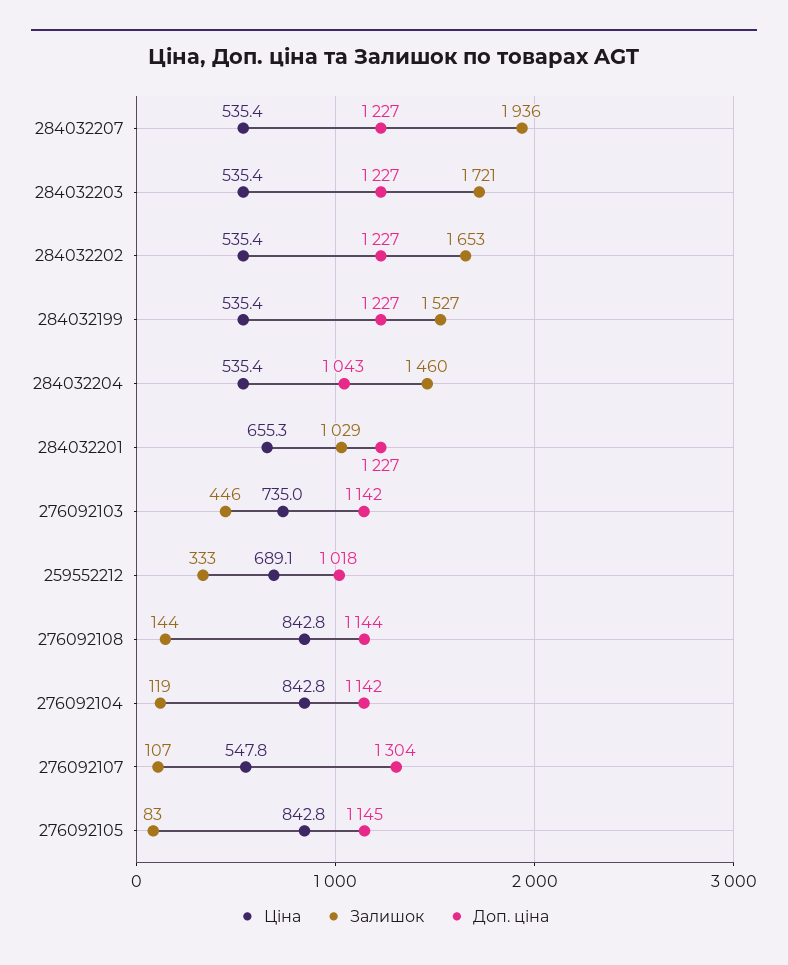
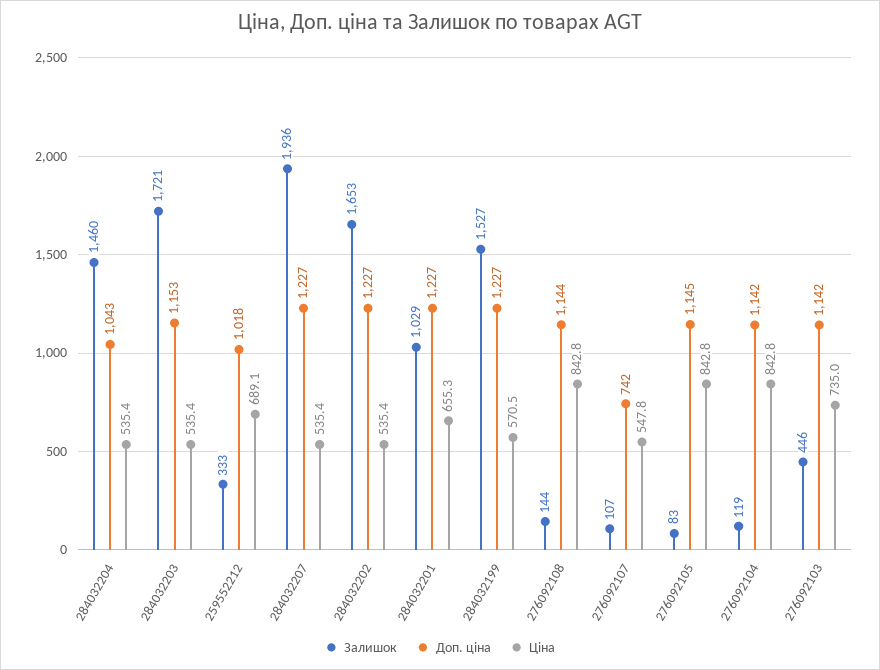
  {
    "Ціна": {
      "284032207": 535.4,
      "284032203": 535.4,
      "284032202": 535.4,
-     "284032199": 535.4,
+     "284032199": 570.5,
      "284032204": 535.4,
      "284032201": 655.3,
      "276092103": 735,
      "259552212": 689.1,
      "276092108": 842.8,
      "276092104": 842.8,
      "276092107": 547.8,
      "276092105": 842.8
    },
    "Залишок": {
      "284032207": 1936,
      "284032203": 1721,
      "284032202": 1653,
      "284032199": 1527,
      "284032204": 1460,
      "284032201": 1029,
      "276092103": 446,
      "259552212": 333,
      "276092108": 144,
      "276092104": 119,
      "276092107": 107,
      "276092105": 83
    },
    "Доп. ціна": {
      "284032207": 1227,
-     "284032203": 1227,
+     "284032203": 1153,
      "284032202": 1227,
      "284032199": 1227,
      "284032204": 1043,
      "284032201": 1227,
      "276092103": 1142,
      "259552212": 1018,
      "276092108": 1144,
      "276092104": 1142,
-     "276092107": 1304,
+     "276092107": 742,
      "276092105": 1145
    }
  }

